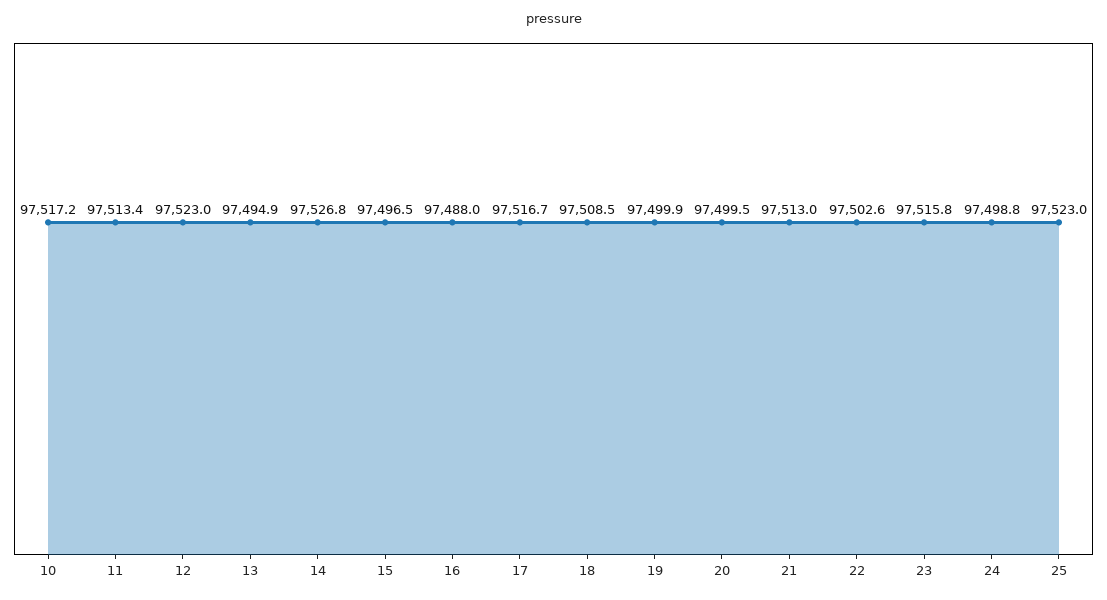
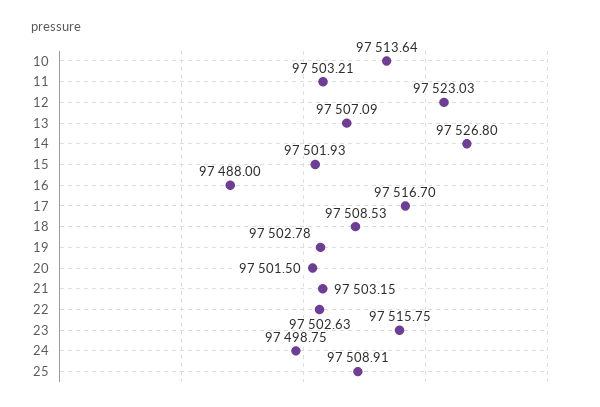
  {
-   "10": 97517.2,
+   "10": 97513.64,
-   "11": 97513.4,
+   "11": 97503.21,
    "12": 97523.03,
-   "13": 97494.9,
+   "13": 97507.09,
    "14": 97526.8,
-   "15": 97496.5,
+   "15": 97501.93,
    "16": 97488,
    "17": 97516.7,
    "18": 97508.53,
-   "19": 97499.9,
+   "19": 97502.78,
-   "20": 97499.5,
+   "20": 97501.5,
-   "21": 97513,
+   "21": 97503.15,
    "22": 97502.63,
    "23": 97515.75,
    "24": 97498.75,
-   "25": 97523
+   "25": 97508.91
  }

